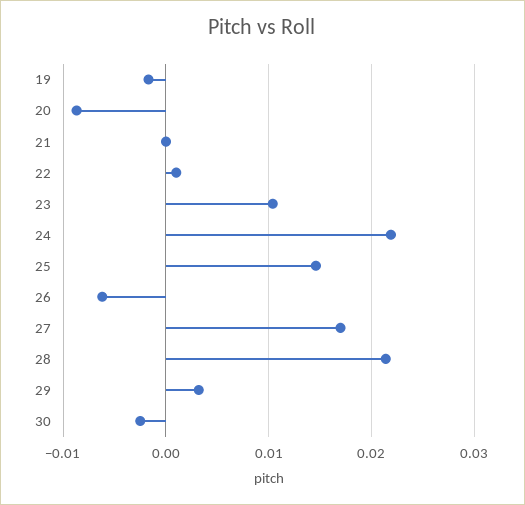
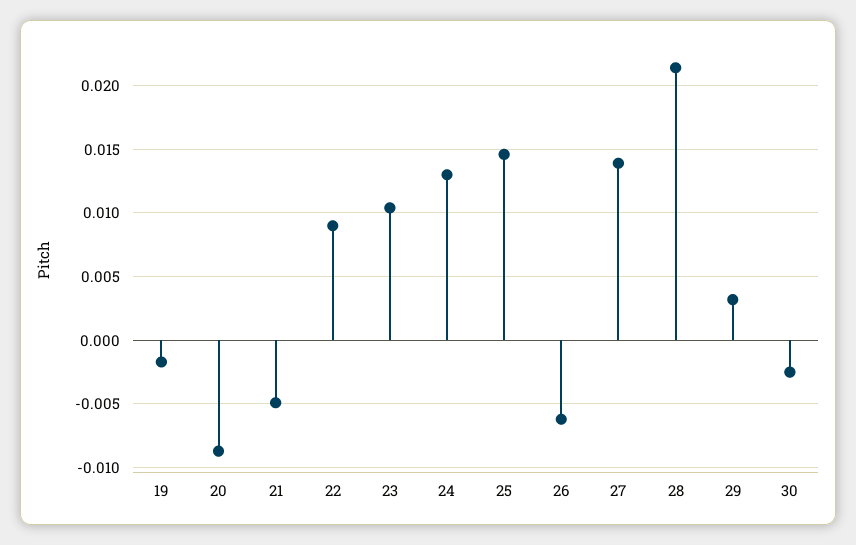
  {
    "19": -0.0015,
    "20": -0.0085,
-   "21": 0,
+   "21": -0.005,
-   "22": 0.001,
+   "22": 0.009,
    "23": 0.0105,
-   "24": 0.022,
+   "24": 0.013,
    "25": 0.0145,
    "26": -0.006,
-   "27": 0.017,
+   "27": 0.014,
    "28": 0.0215,
    "29": 0.003,
    "30": -0.0025
  }

